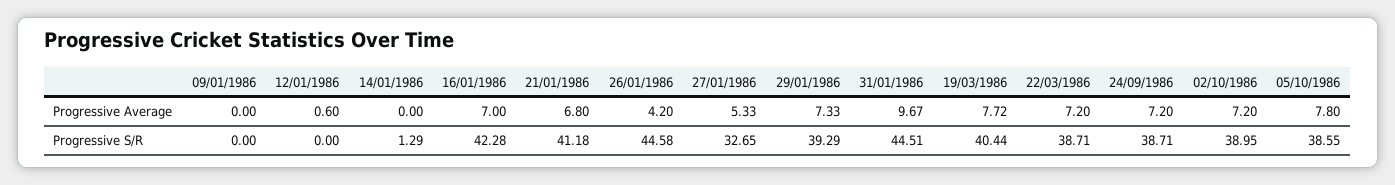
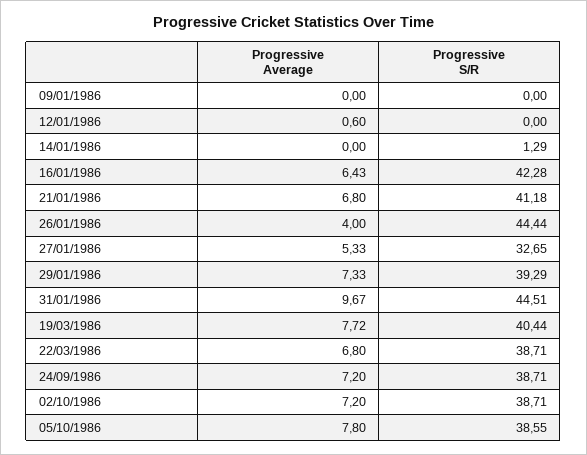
  {
    "09/01/1986": {
      "Progressive Average": 0,
      "Progressive S/R": 0
    },
    "12/01/1986": {
      "Progressive Average": 0.6,
      "Progressive S/R": 0
    },
    "14/01/1986": {
      "Progressive Average": 0,
      "Progressive S/R": 1.29
    },
    "16/01/1986": {
-     "Progressive Average": 7,
+     "Progressive Average": 6.43,
      "Progressive S/R": 42.28
    },
    "21/01/1986": {
      "Progressive Average": 6.8,
      "Progressive S/R": 41.18
    },
    "26/01/1986": {
-     "Progressive Average": 4.2,
+     "Progressive Average": 4,
-     "Progressive S/R": 44.58
+     "Progressive S/R": 44.44
    },
    "27/01/1986": {
      "Progressive Average": 5.33,
      "Progressive S/R": 32.65
    },
    "29/01/1986": {
      "Progressive Average": 7.33,
      "Progressive S/R": 39.29
    },
    "31/01/1986": {
      "Progressive Average": 9.67,
      "Progressive S/R": 44.51
    },
    "19/03/1986": {
      "Progressive Average": 7.72,
      "Progressive S/R": 40.44
    },
    "22/03/1986": {
-     "Progressive Average": 7.2,
+     "Progressive Average": 6.8,
      "Progressive S/R": 38.71
    },
    "24/09/1986": {
      "Progressive Average": 7.2,
      "Progressive S/R": 38.71
    },
    "02/10/1986": {
      "Progressive Average": 7.2,
-     "Progressive S/R": 38.95
+     "Progressive S/R": 38.71
    },
    "05/10/1986": {
      "Progressive Average": 7.8,
      "Progressive S/R": 38.55
    }
  }

